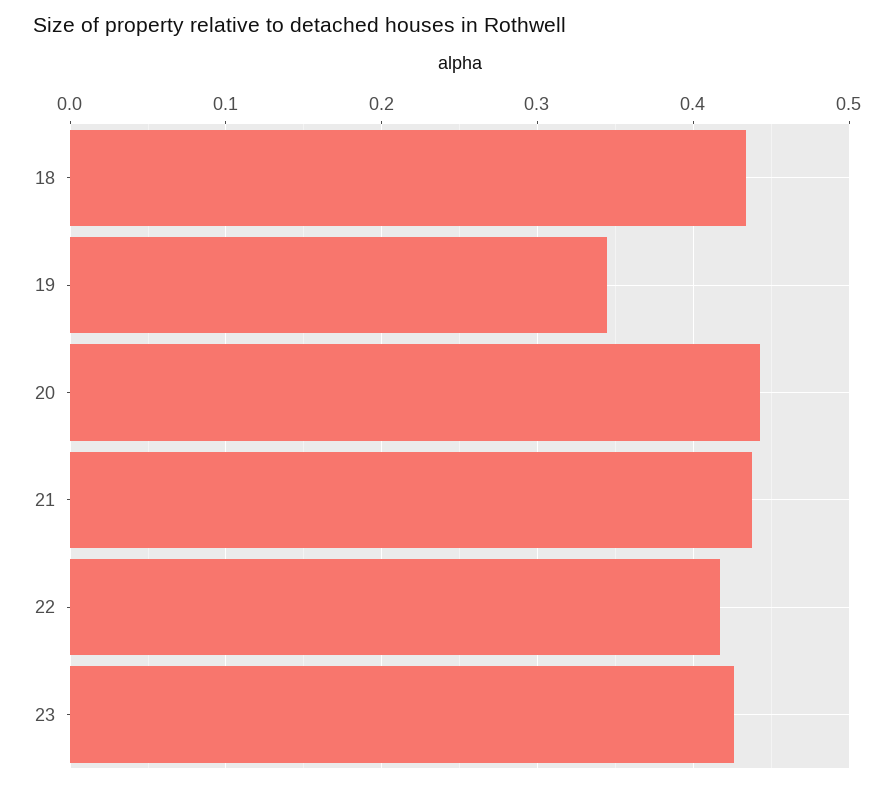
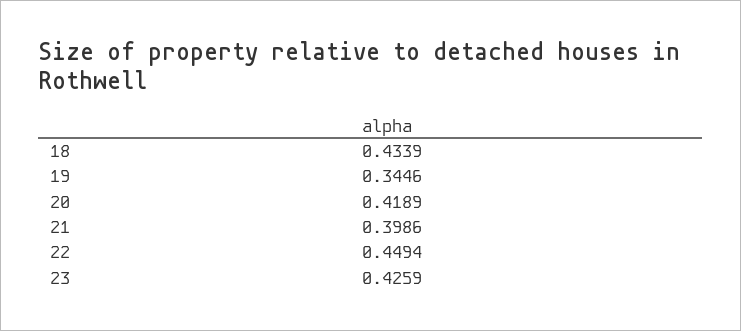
  {
    "18": 0.4339,
    "19": 0.3446,
-   "20": 0.44,
+   "20": 0.4189,
-   "21": 0.44,
+   "21": 0.3986,
-   "22": 0.42,
+   "22": 0.4494,
    "23": 0.4259
  }

